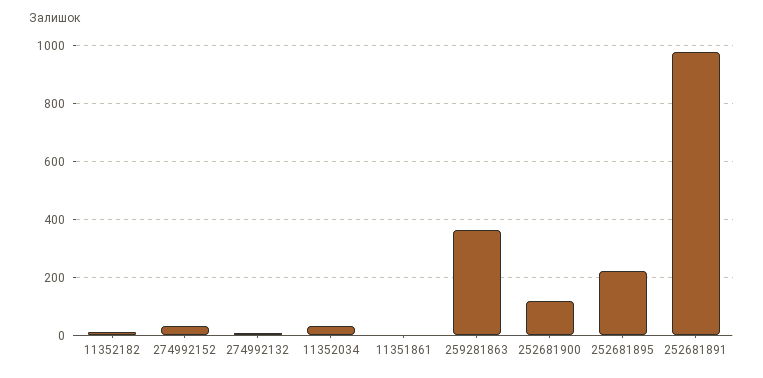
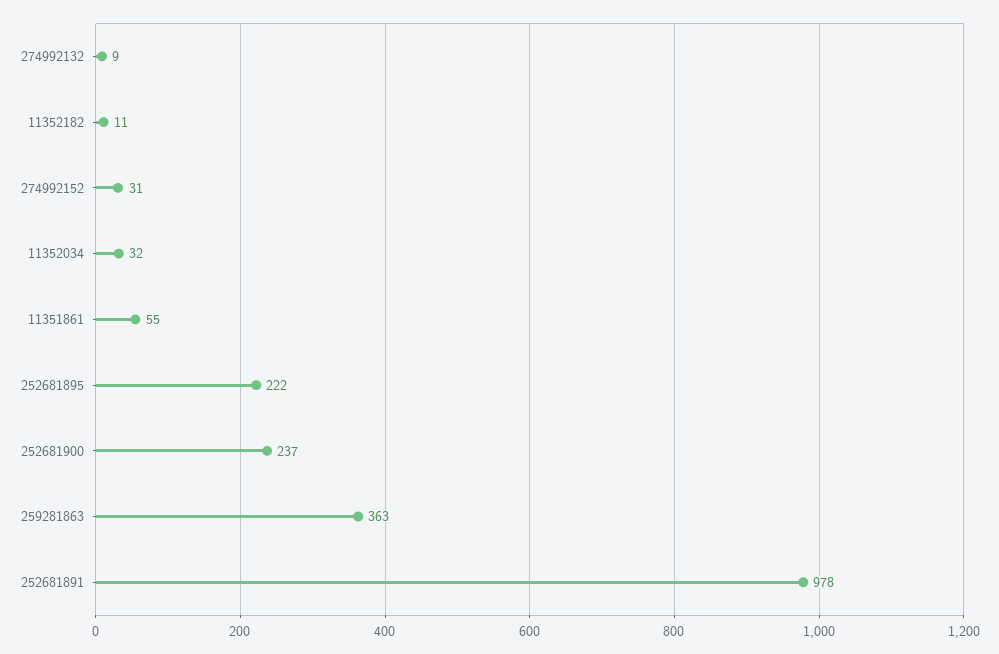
  {
    "11352182": 11,
    "274992152": 31,
    "274992132": 9,
    "11352034": 32,
-   "11351861": 0,
+   "11351861": 55,
    "259281863": 363,
-   "252681900": 125,
+   "252681900": 237,
    "252681895": 222,
    "252681891": 978
  }

